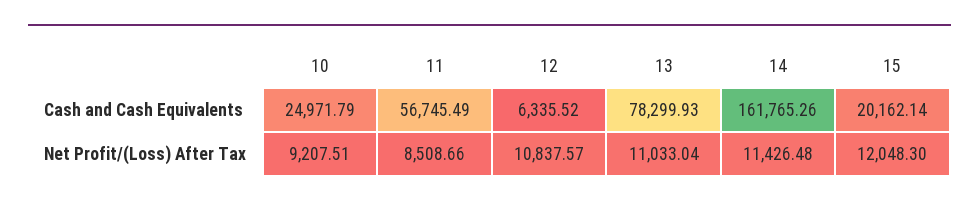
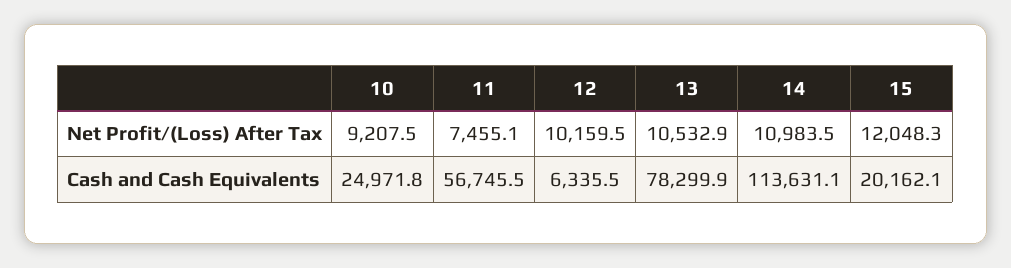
  {
    "10": {
      "Cash and Cash Equivalents": 24971.79,
      "Net Profit/(Loss) After Tax": 9207.51
    },
    "11": {
      "Cash and Cash Equivalents": 56745.49,
-     "Net Profit/(Loss) After Tax": 8508.66
+     "Net Profit/(Loss) After Tax": 7455.1
    },
    "12": {
      "Cash and Cash Equivalents": 6335.52,
-     "Net Profit/(Loss) After Tax": 10837.57
+     "Net Profit/(Loss) After Tax": 10159.5
    },
    "13": {
      "Cash and Cash Equivalents": 78299.93,
-     "Net Profit/(Loss) After Tax": 11033.04
+     "Net Profit/(Loss) After Tax": 10532.9
    },
    "14": {
-     "Cash and Cash Equivalents": 161765.26,
+     "Cash and Cash Equivalents": 113631.1,
-     "Net Profit/(Loss) After Tax": 11426.48
+     "Net Profit/(Loss) After Tax": 10983.5
    },
    "15": {
      "Cash and Cash Equivalents": 20162.14,
      "Net Profit/(Loss) After Tax": 12048.3
    }
  }

